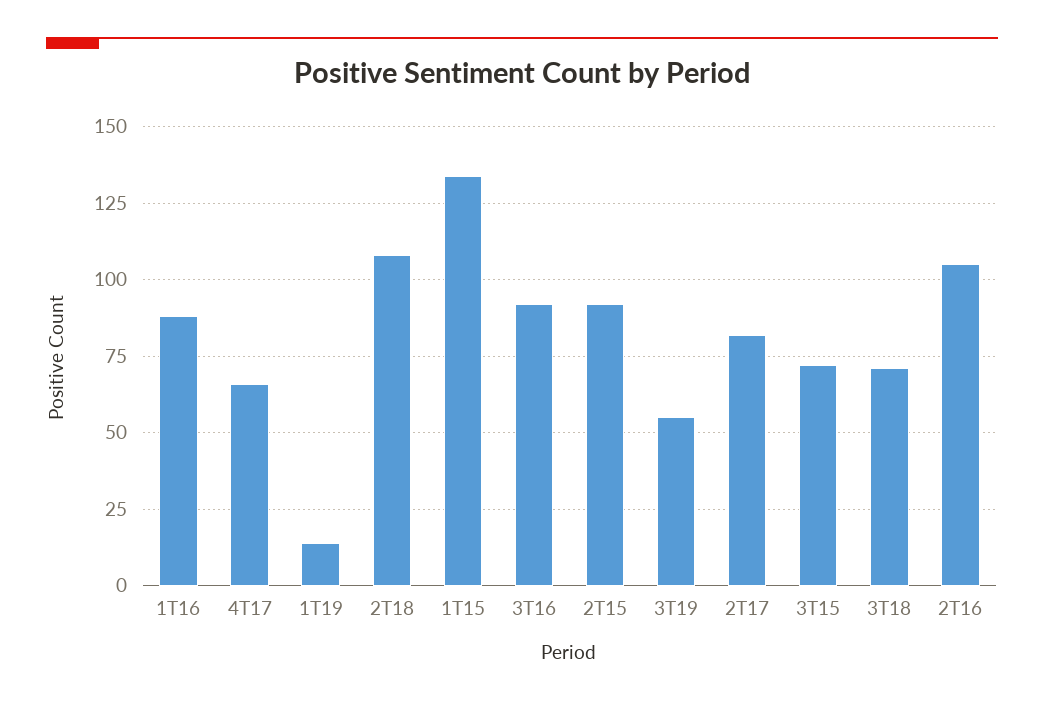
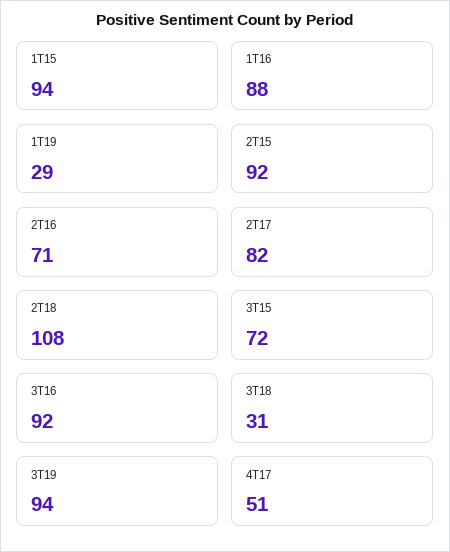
  {
    "1T16": 88,
-   "4T17": 65,
+   "4T17": 51,
-   "1T19": 15,
+   "1T19": 29,
    "2T18": 108,
-   "1T15": 135,
+   "1T15": 94,
    "3T16": 92,
    "2T15": 92,
-   "3T19": 55,
+   "3T19": 94,
    "2T17": 82,
    "3T15": 72,
-   "3T18": 70,
+   "3T18": 31,
-   "2T16": 105
+   "2T16": 71
  }

